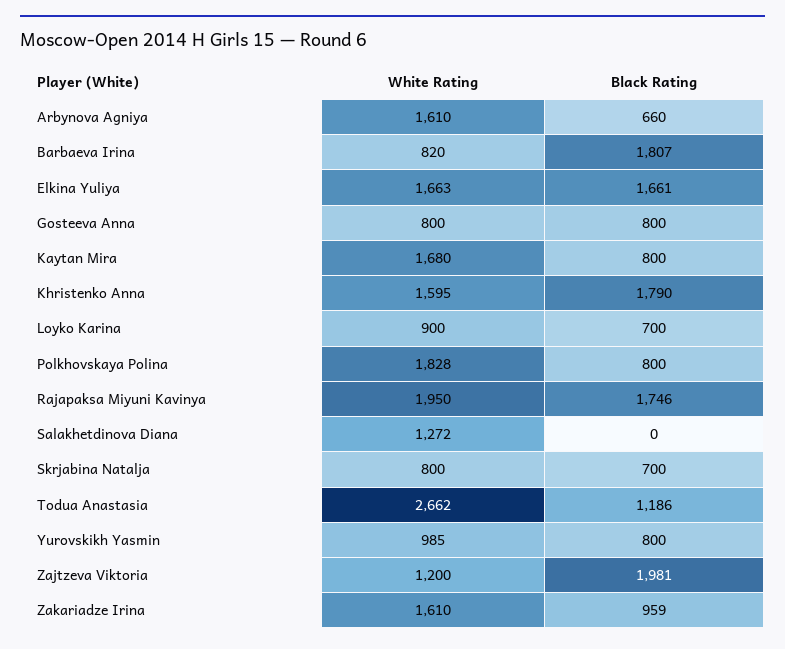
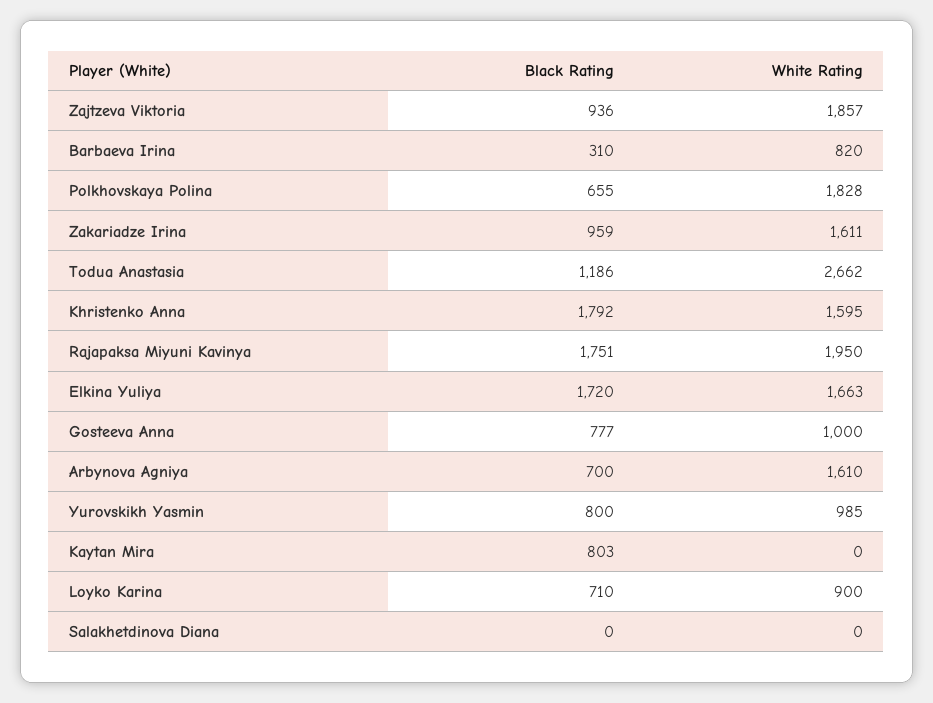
  {
    "White Rating": {
      "Arbynova Agniya": 1610,
      "Barbaeva Irina": 820,
      "Elkina Yuliya": 1663,
-     "Gosteeva Anna": 800,
+     "Gosteeva Anna": 1000,
-     "Kaytan Mira": 1680,
+     "Kaytan Mira": 0,
      "Khristenko Anna": 1595,
      "Loyko Karina": 900,
      "Polkhovskaya Polina": 1828,
      "Rajapaksa Miyuni Kavinya": 1950,
-     "Salakhetdinova Diana": 1272,
+     "Salakhetdinova Diana": 0,
-     "Skrjabina Natalja": 800,
      "Todua Anastasia": 2662,
      "Yurovskikh Yasmin": 985,
-     "Zajtzeva Viktoria": 1200,
+     "Zajtzeva Viktoria": 1857,
-     "Zakariadze Irina": 1610
+     "Zakariadze Irina": 1611
    },
    "Black Rating": {
-     "Arbynova Agniya": 660,
+     "Arbynova Agniya": 700,
-     "Barbaeva Irina": 1807,
+     "Barbaeva Irina": 310,
-     "Elkina Yuliya": 1661,
+     "Elkina Yuliya": 1720,
-     "Gosteeva Anna": 800,
+     "Gosteeva Anna": 777,
-     "Kaytan Mira": 800,
+     "Kaytan Mira": 803,
-     "Khristenko Anna": 1790,
+     "Khristenko Anna": 1792,
-     "Loyko Karina": 700,
+     "Loyko Karina": 710,
-     "Polkhovskaya Polina": 800,
+     "Polkhovskaya Polina": 655,
-     "Rajapaksa Miyuni Kavinya": 1746,
+     "Rajapaksa Miyuni Kavinya": 1751,
      "Salakhetdinova Diana": 0,
-     "Skrjabina Natalja": 700,
      "Todua Anastasia": 1186,
      "Yurovskikh Yasmin": 800,
-     "Zajtzeva Viktoria": 1981,
+     "Zajtzeva Viktoria": 936,
      "Zakariadze Irina": 959
    }
  }

